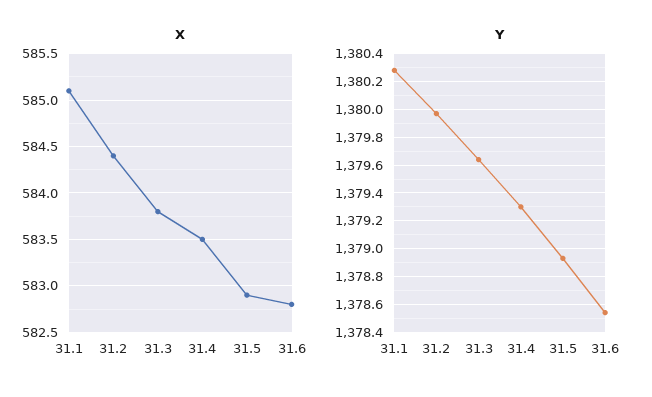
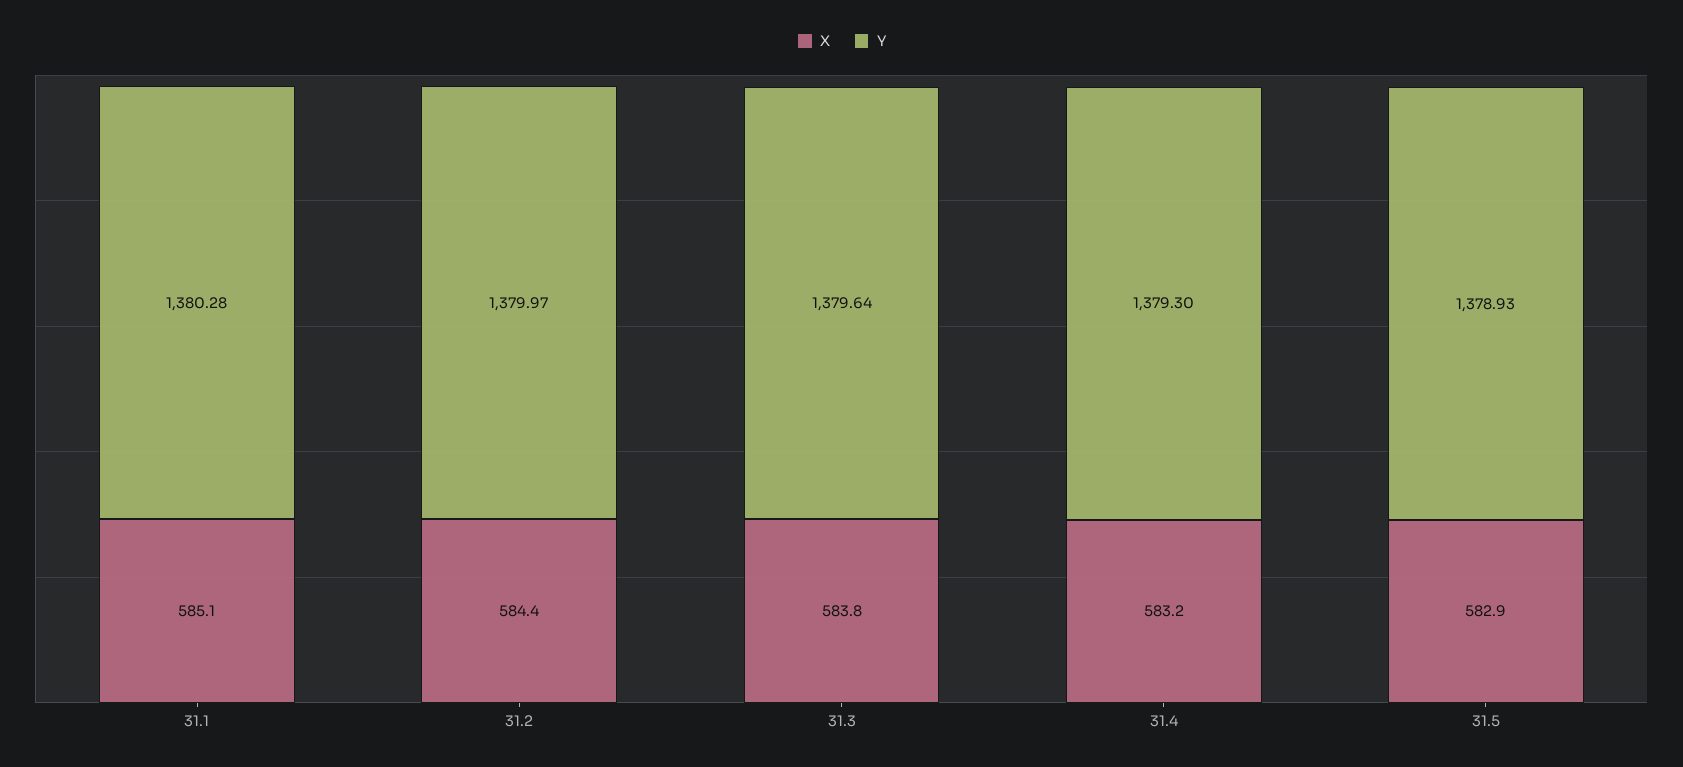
  {
    "X": {
      "31.1": 585.1,
      "31.2": 584.4,
      "31.3": 583.8,
-     "31.4": 583.5,
+     "31.4": 583.2,
-     "31.5": 582.9,
+     "31.5": 582.9
-     "31.6": 582.8
    },
    "Y": {
      "31.1": 1380.28,
      "31.2": 1379.97,
      "31.3": 1379.64,
      "31.4": 1379.3,
-     "31.5": 1378.93,
+     "31.5": 1378.93
-     "31.6": 1378.55
    }
  }

